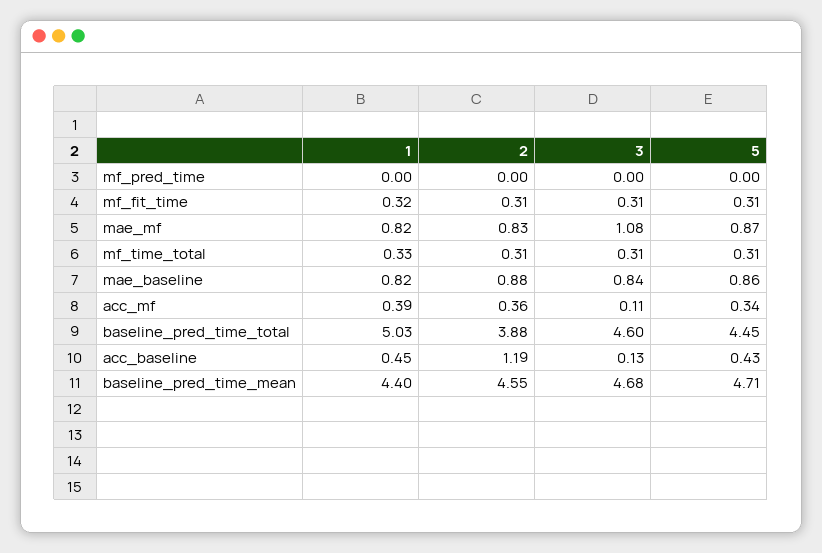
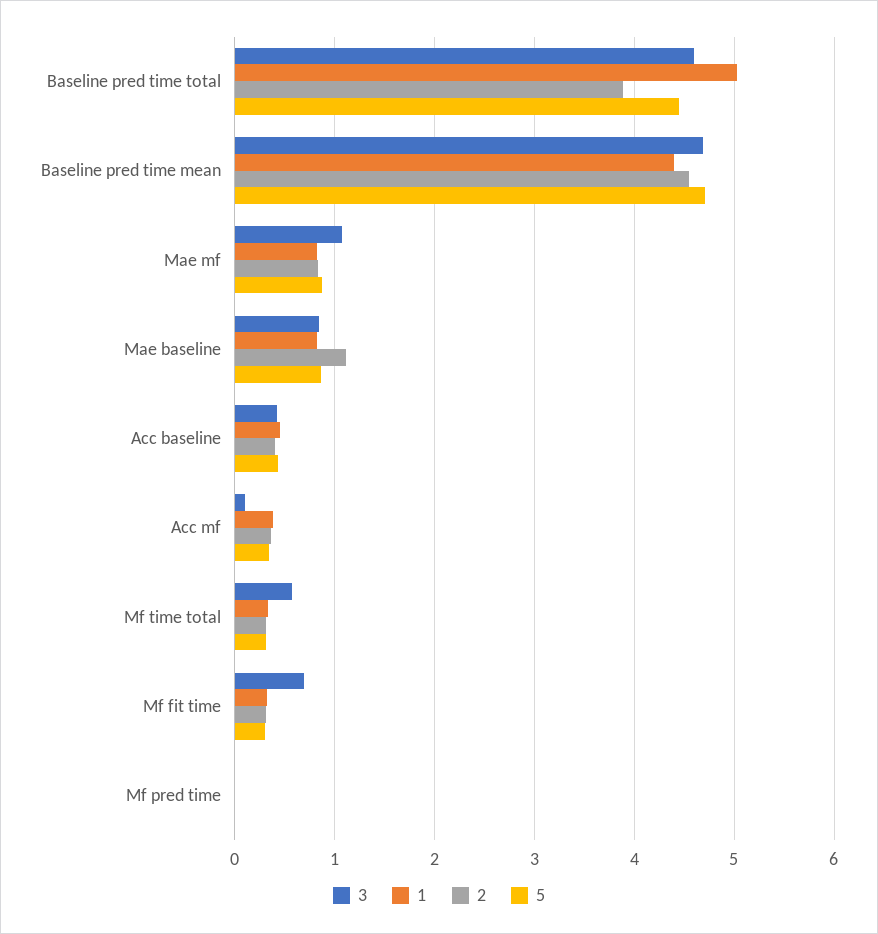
  {
    "1": {
      "mf_pred_time": 0,
      "mf_fit_time": 0.32,
      "mae_mf": 0.82,
      "mf_time_total": 0.33,
      "mae_baseline": 0.82,
      "acc_mf": 0.39,
      "baseline_pred_time_total": 5.03,
      "acc_baseline": 0.45,
      "baseline_pred_time_mean": 4.4
    },
    "2": {
      "mf_pred_time": 0,
      "mf_fit_time": 0.31,
      "mae_mf": 0.83,
      "mf_time_total": 0.31,
-     "mae_baseline": 0.88,
+     "mae_baseline": 1.1,
      "acc_mf": 0.36,
      "baseline_pred_time_total": 3.88,
-     "acc_baseline": 1.19,
+     "acc_baseline": 0.4,
      "baseline_pred_time_mean": 4.55
    },
    "3": {
      "mf_pred_time": 0,
-     "mf_fit_time": 0.31,
+     "mf_fit_time": 0.7,
      "mae_mf": 1.08,
-     "mf_time_total": 0.31,
+     "mf_time_total": 0.6,
      "mae_baseline": 0.84,
      "acc_mf": 0.11,
      "baseline_pred_time_total": 4.6,
-     "acc_baseline": 0.13,
+     "acc_baseline": 0.4,
      "baseline_pred_time_mean": 4.68
    },
    "5": {
      "mf_pred_time": 0,
      "mf_fit_time": 0.31,
      "mae_mf": 0.87,
      "mf_time_total": 0.31,
      "mae_baseline": 0.86,
      "acc_mf": 0.34,
      "baseline_pred_time_total": 4.45,
      "acc_baseline": 0.43,
      "baseline_pred_time_mean": 4.71
    }
  }

